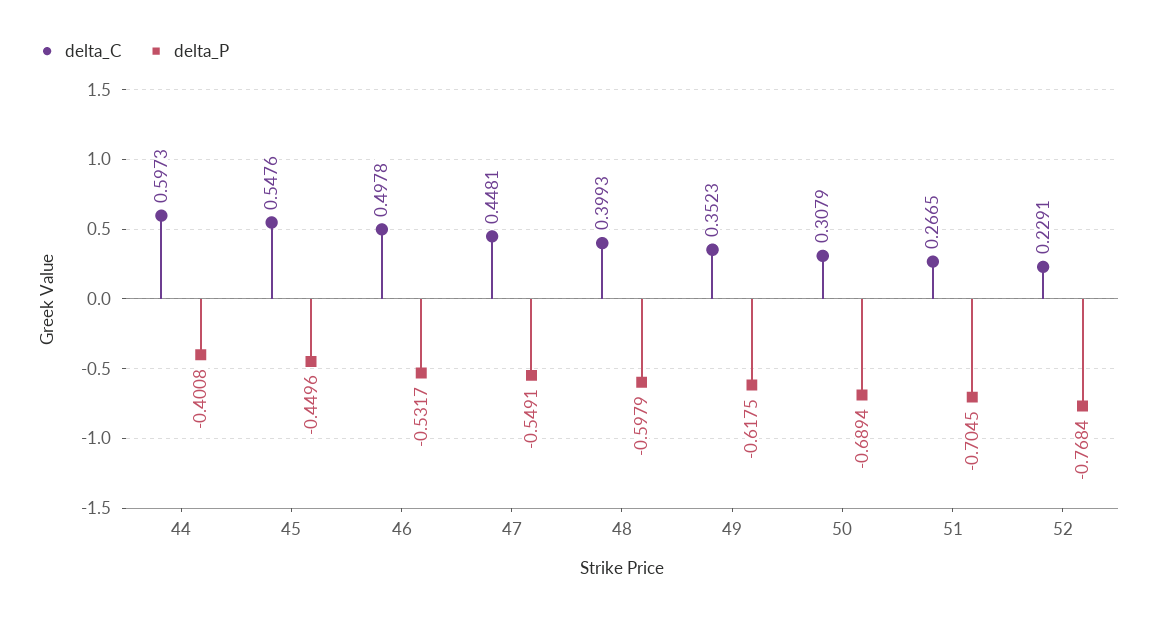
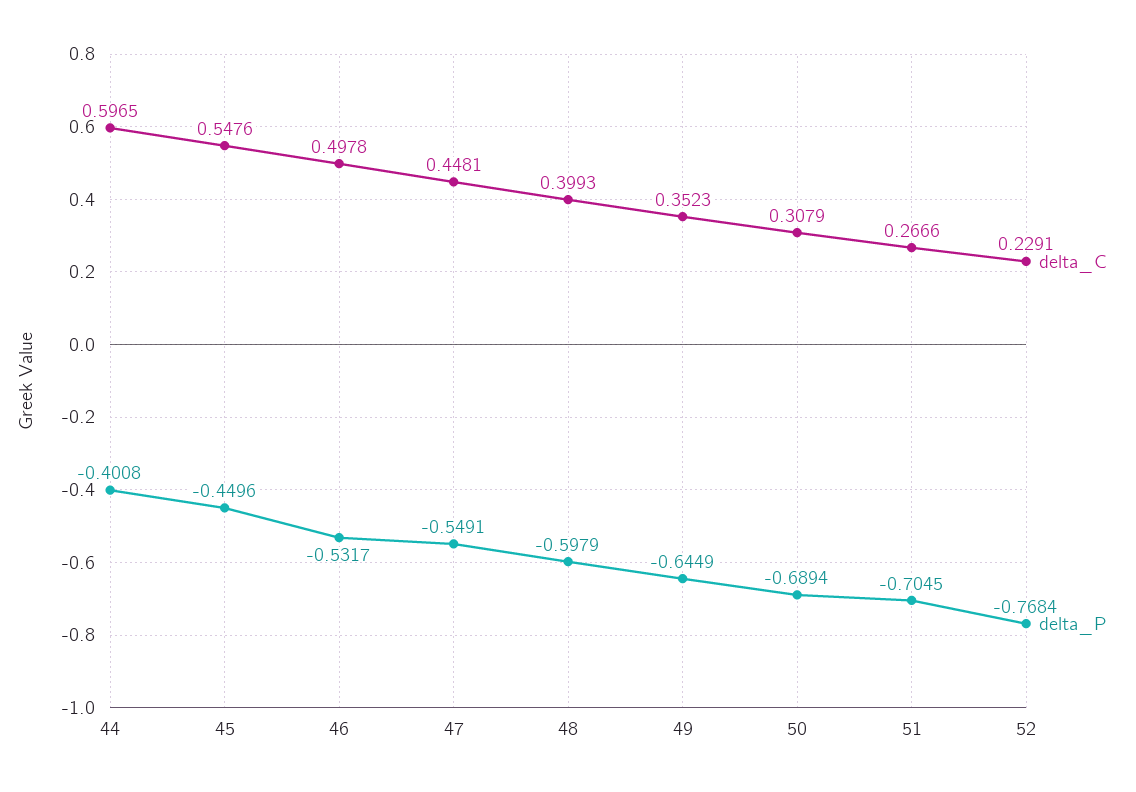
  {
    "delta_C": {
-     "44": 0.5973,
+     "44": 0.5965,
      "45": 0.5476,
      "46": 0.4978,
      "47": 0.4481,
      "48": 0.3993,
      "49": 0.3523,
      "50": 0.3079,
-     "51": 0.2665,
+     "51": 0.2666,
      "52": 0.2291
    },
    "delta_P": {
      "44": -0.4008,
      "45": -0.4496,
      "46": -0.5317,
      "47": -0.5491,
      "48": -0.5979,
-     "49": -0.6175,
+     "49": -0.6449,
      "50": -0.6894,
      "51": -0.7045,
      "52": -0.7684
    }
  }

